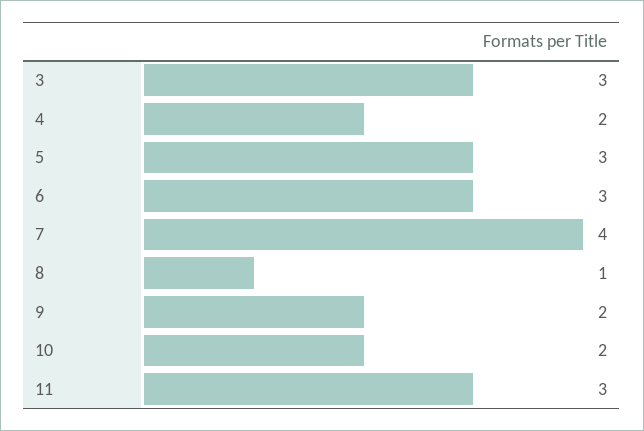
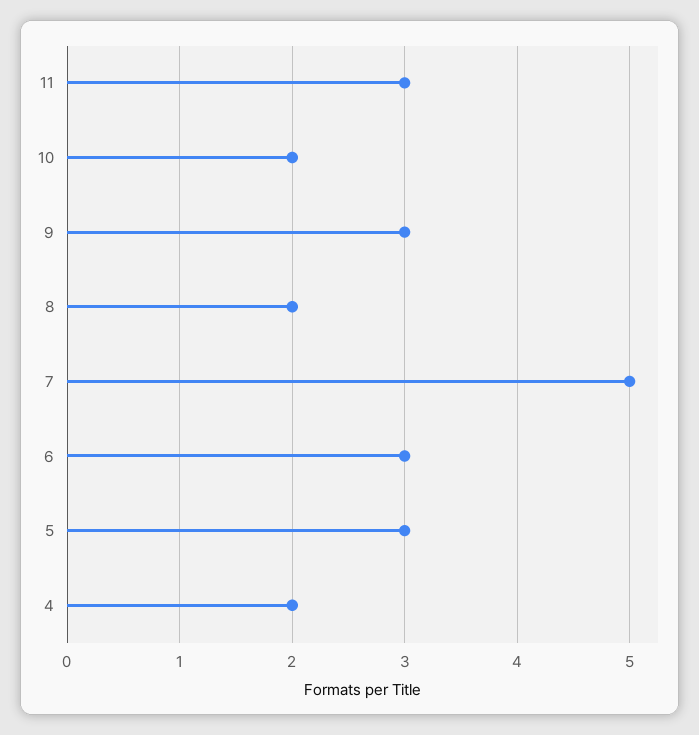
  {
-   "3": 3,
    "4": 2,
    "5": 3,
    "6": 3,
-   "7": 4,
+   "7": 5,
-   "8": 1,
+   "8": 2,
-   "9": 2,
+   "9": 3,
    "10": 2,
    "11": 3
  }

